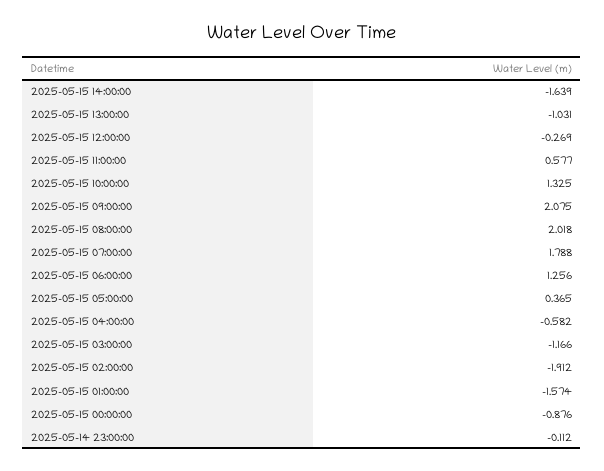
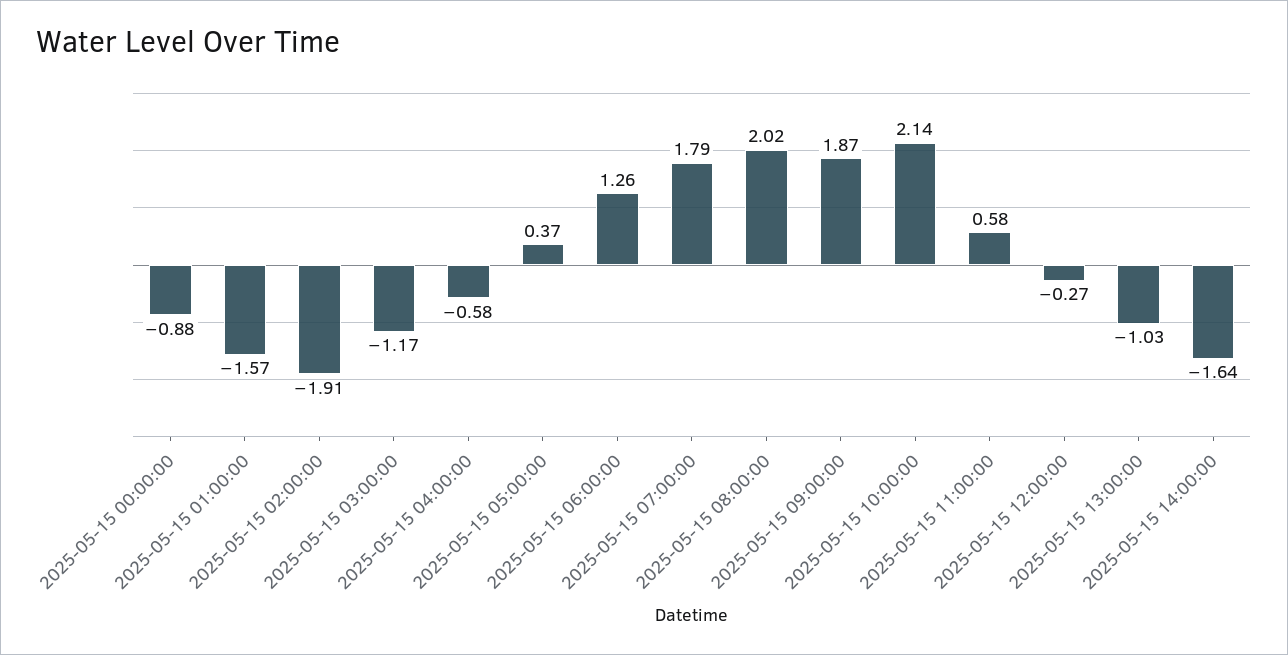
  {
    "2025-05-15 14:00:00": -1.639,
    "2025-05-15 13:00:00": -1.031,
    "2025-05-15 12:00:00": -0.269,
    "2025-05-15 11:00:00": 0.577,
-   "2025-05-15 10:00:00": 1.325,
+   "2025-05-15 10:00:00": 2.14,
-   "2025-05-15 09:00:00": 2.075,
+   "2025-05-15 09:00:00": 1.87,
    "2025-05-15 08:00:00": 2.018,
    "2025-05-15 07:00:00": 1.788,
    "2025-05-15 06:00:00": 1.256,
    "2025-05-15 05:00:00": 0.365,
    "2025-05-15 04:00:00": -0.582,
    "2025-05-15 03:00:00": -1.166,
    "2025-05-15 02:00:00": -1.912,
    "2025-05-15 01:00:00": -1.574,
-   "2025-05-15 00:00:00": -0.876,
+   "2025-05-15 00:00:00": -0.876
-   "2025-05-14 23:00:00": -0.112
  }

